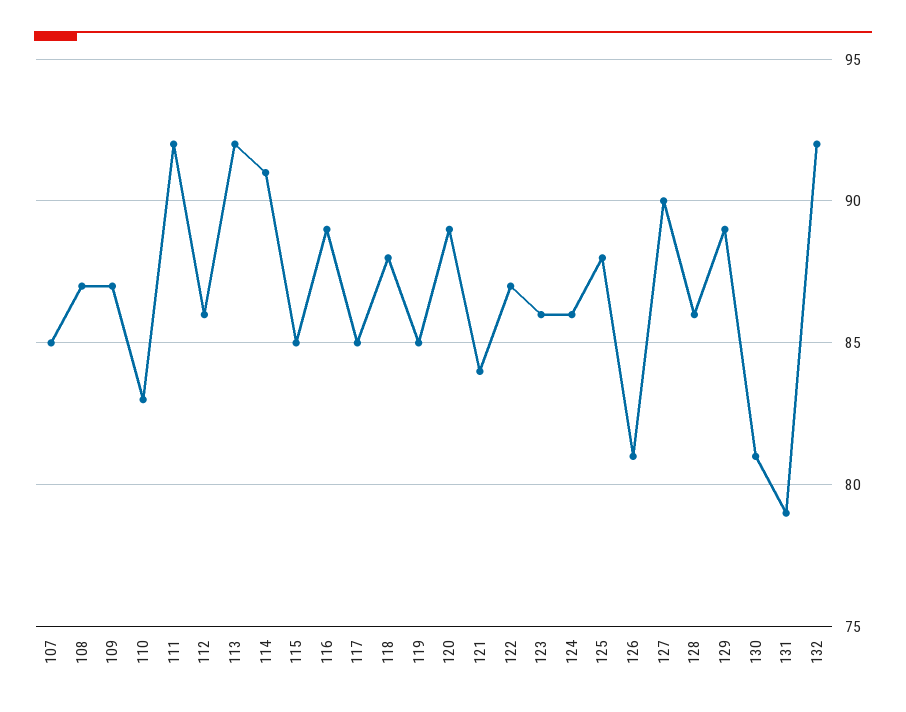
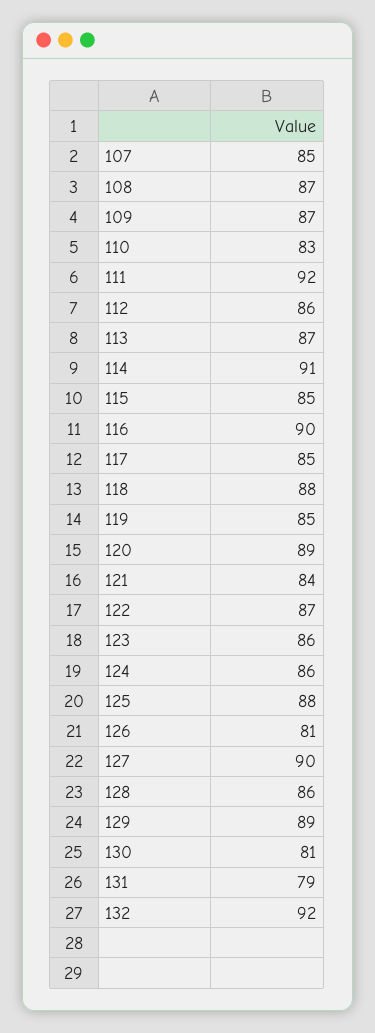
  {
    "107": 85,
    "108": 87,
    "109": 87,
    "110": 83,
    "111": 92,
    "112": 86,
-   "113": 92,
+   "113": 87,
    "114": 91,
    "115": 85,
-   "116": 89,
+   "116": 90,
    "117": 85,
    "118": 88,
    "119": 85,
    "120": 89,
    "121": 84,
    "122": 87,
    "123": 86,
    "124": 86,
    "125": 88,
    "126": 81,
    "127": 90,
    "128": 86,
    "129": 89,
    "130": 81,
    "131": 79,
    "132": 92
  }

